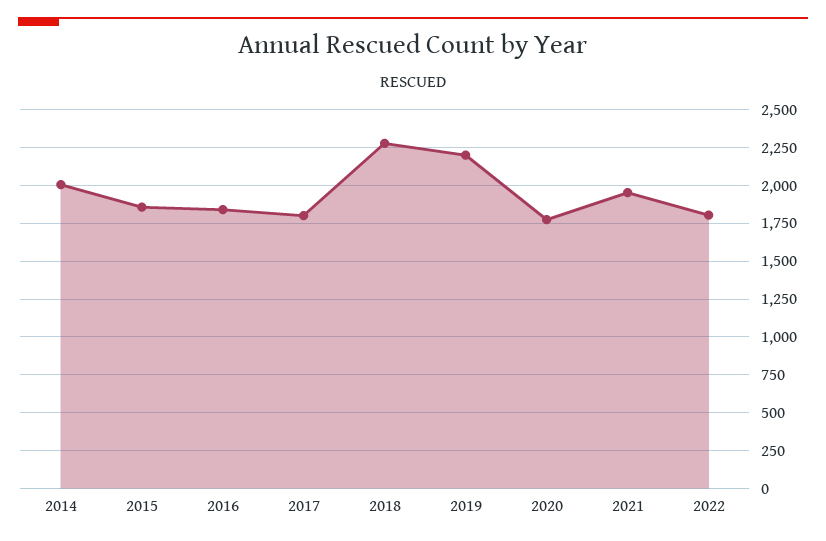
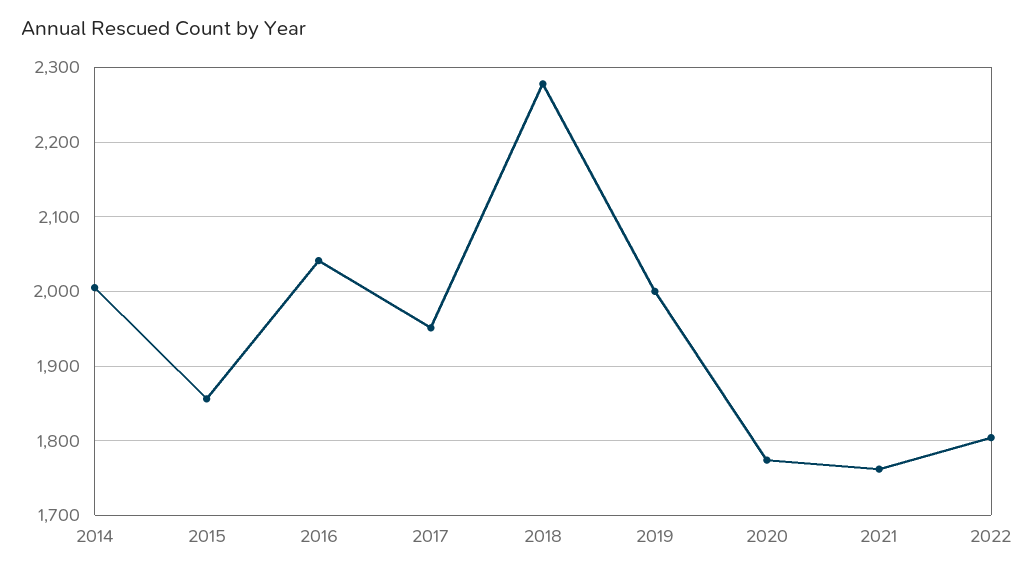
  {
    "2014": 2010,
    "2015": 1860,
-   "2016": 1850,
+   "2016": 2040,
-   "2017": 1800,
+   "2017": 1950,
    "2018": 2280,
-   "2019": 2200,
+   "2019": 2000,
    "2020": 1770,
-   "2021": 1950,
+   "2021": 1760,
    "2022": 1800
  }

